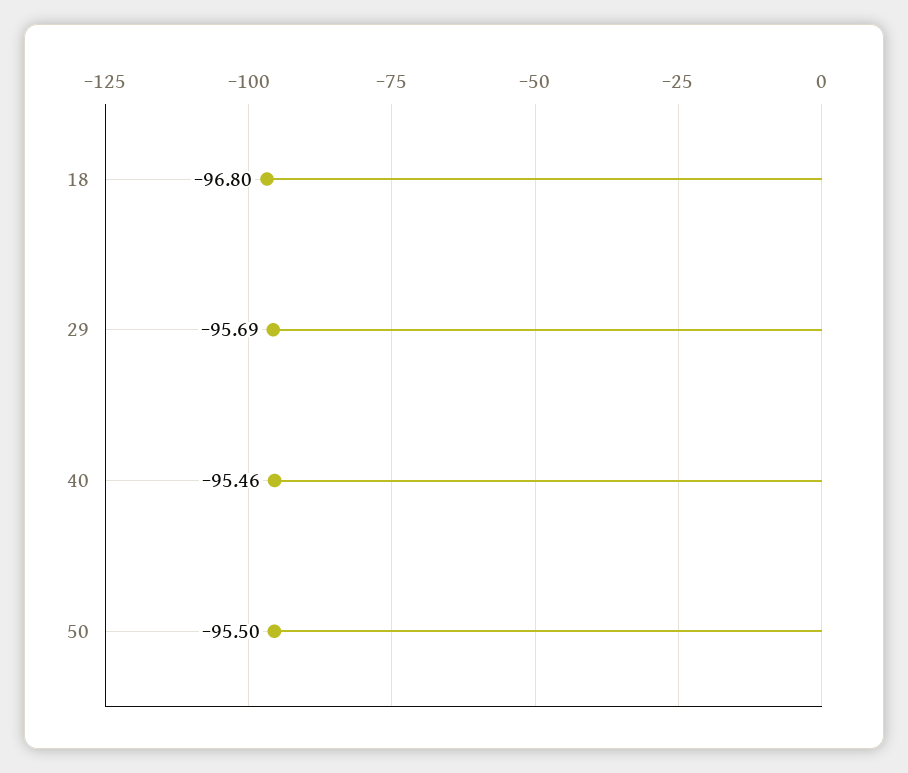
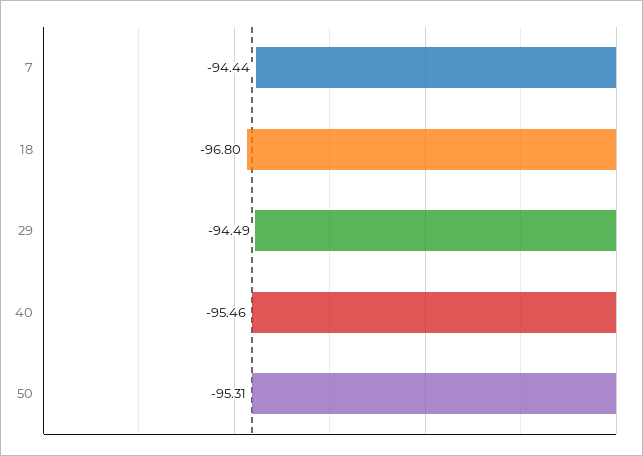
  {
    "18": -96.8,
-   "29": -95.69,
+   "29": -94.49,
    "40": -95.46,
-   "50": -95.5
+   "50": -95.31,
+   "7": -94.44
  }

